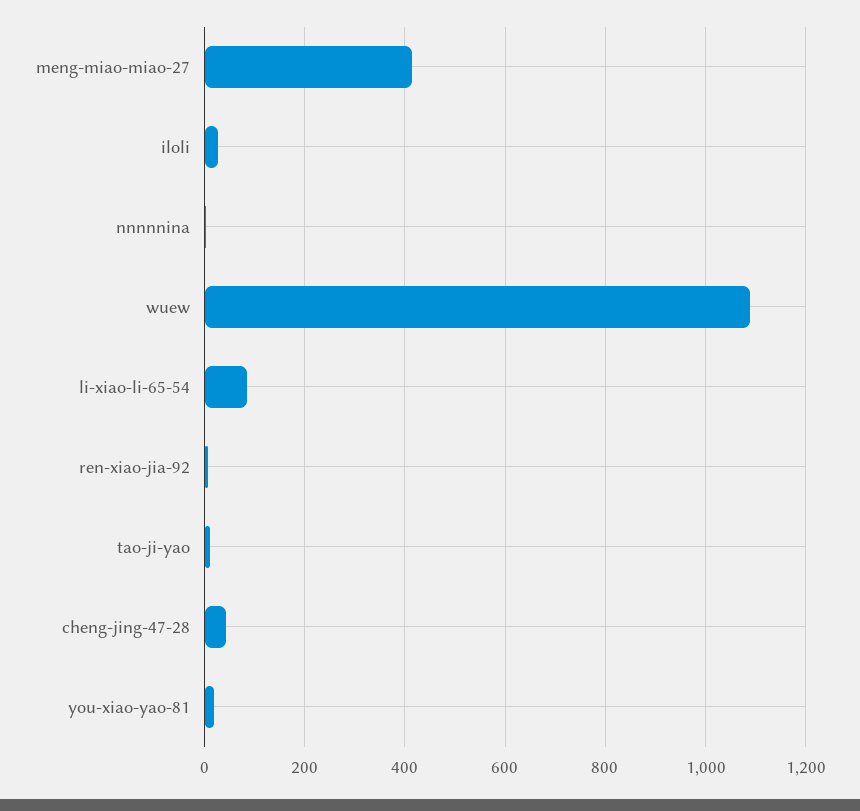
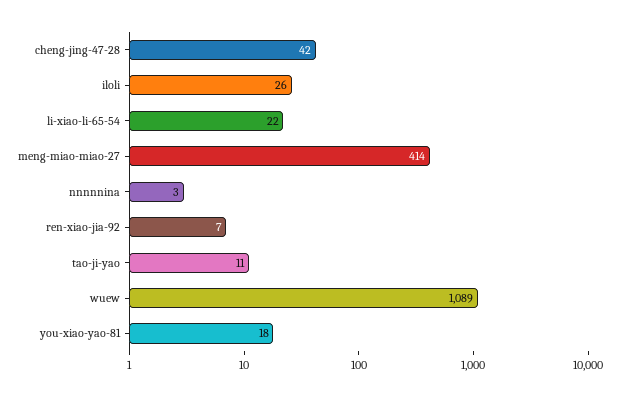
  {
    "meng-miao-miao-27": 414,
    "iloli": 26,
    "nnnnnina": 3,
    "wuew": 1089,
-   "li-xiao-li-65-54": 80,
+   "li-xiao-li-65-54": 22,
    "ren-xiao-jia-92": 7,
    "tao-ji-yao": 11,
    "cheng-jing-47-28": 42,
    "you-xiao-yao-81": 18
  }

